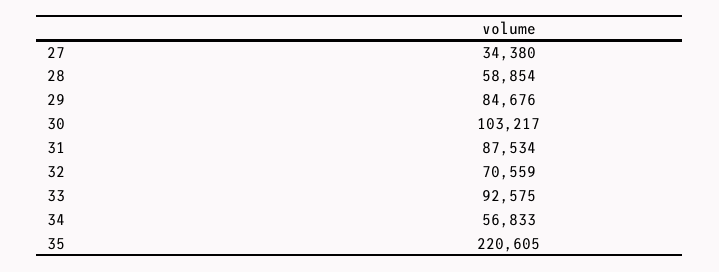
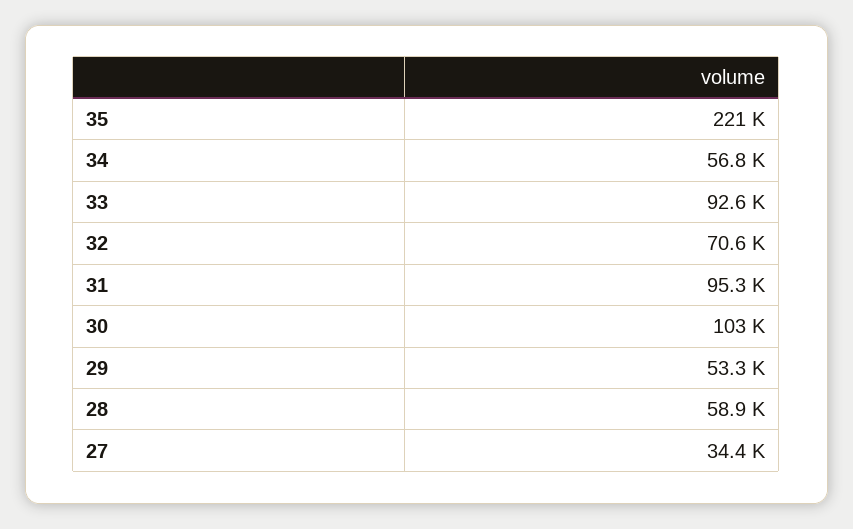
  {
    "27": 34380,
    "28": 58854,
-   "29": 84676,
+   "29": 53300,
    "30": 103217,
-   "31": 87534,
+   "31": 95300,
    "32": 70559,
    "33": 92575,
    "34": 56833,
    "35": 220605
  }

